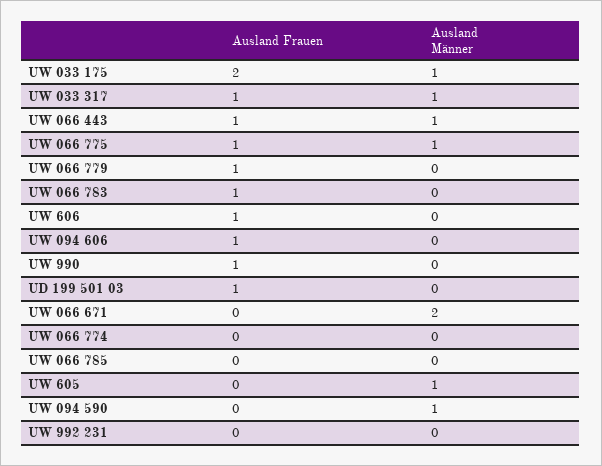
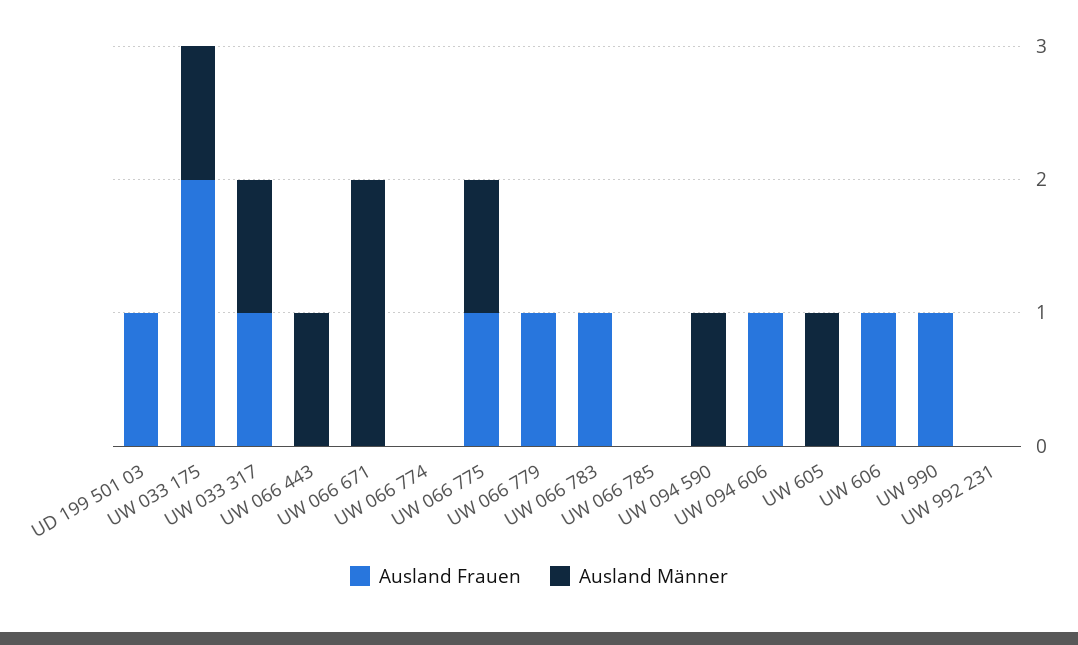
  {
    "Ausland Frauen": {
      "UW 033 175": 2,
      "UW 033 317": 1,
-     "UW 066 443": 1,
+     "UW 066 443": 0,
      "UW 066 775": 1,
      "UW 066 779": 1,
      "UW 066 783": 1,
      "UW 606": 1,
      "UW 094 606": 1,
      "UW 990": 1,
      "UD 199 501 03": 1,
      "UW 066 671": 0,
      "UW 066 774": 0,
      "UW 066 785": 0,
      "UW 605": 0,
      "UW 094 590": 0,
      "UW 992 231": 0
    },
    "Ausland Männer": {
      "UW 033 175": 1,
      "UW 033 317": 1,
      "UW 066 443": 1,
      "UW 066 775": 1,
      "UW 066 779": 0,
      "UW 066 783": 0,
      "UW 606": 0,
      "UW 094 606": 0,
      "UW 990": 0,
      "UD 199 501 03": 0,
      "UW 066 671": 2,
      "UW 066 774": 0,
      "UW 066 785": 0,
      "UW 605": 1,
      "UW 094 590": 1,
      "UW 992 231": 0
    }
  }

